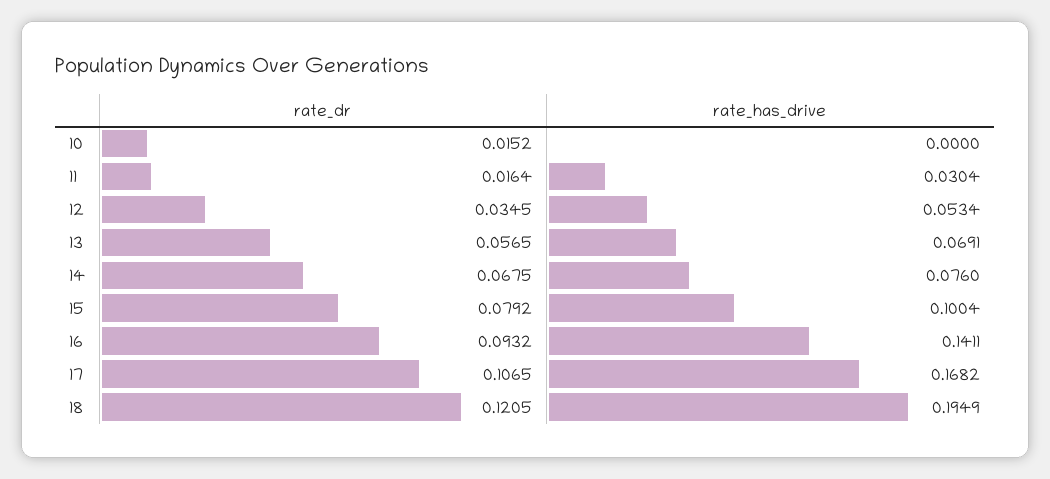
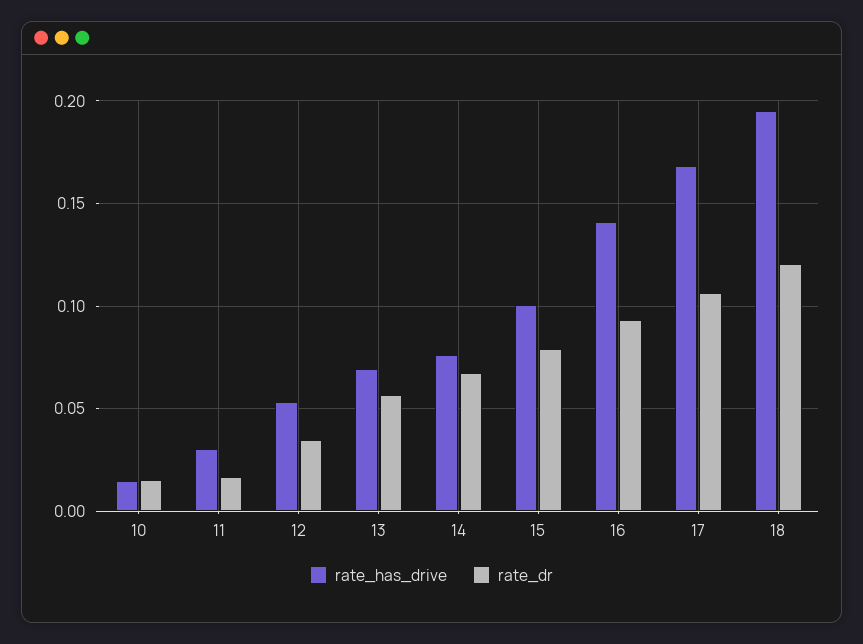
  {
    "rate_dr": {
      "10": 0.0152,
      "11": 0.0164,
      "12": 0.0345,
      "13": 0.0565,
      "14": 0.0675,
      "15": 0.0792,
      "16": 0.0932,
      "17": 0.1065,
      "18": 0.1205
    },
    "rate_has_drive": {
-     "10": 0,
+     "10": 0.015,
      "11": 0.0304,
      "12": 0.0534,
      "13": 0.0691,
      "14": 0.076,
      "15": 0.1004,
      "16": 0.1411,
      "17": 0.1682,
      "18": 0.1949
    }
  }

